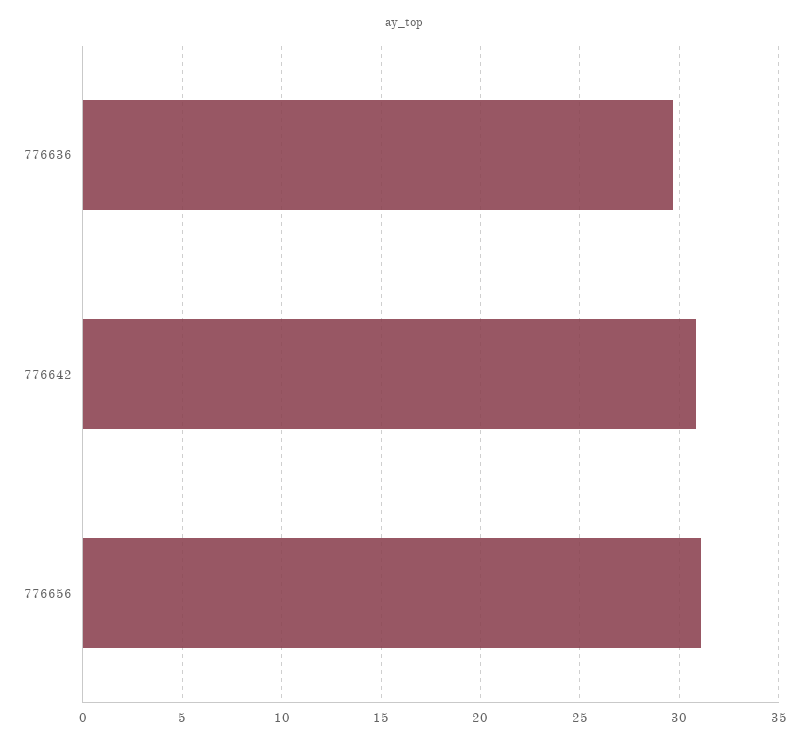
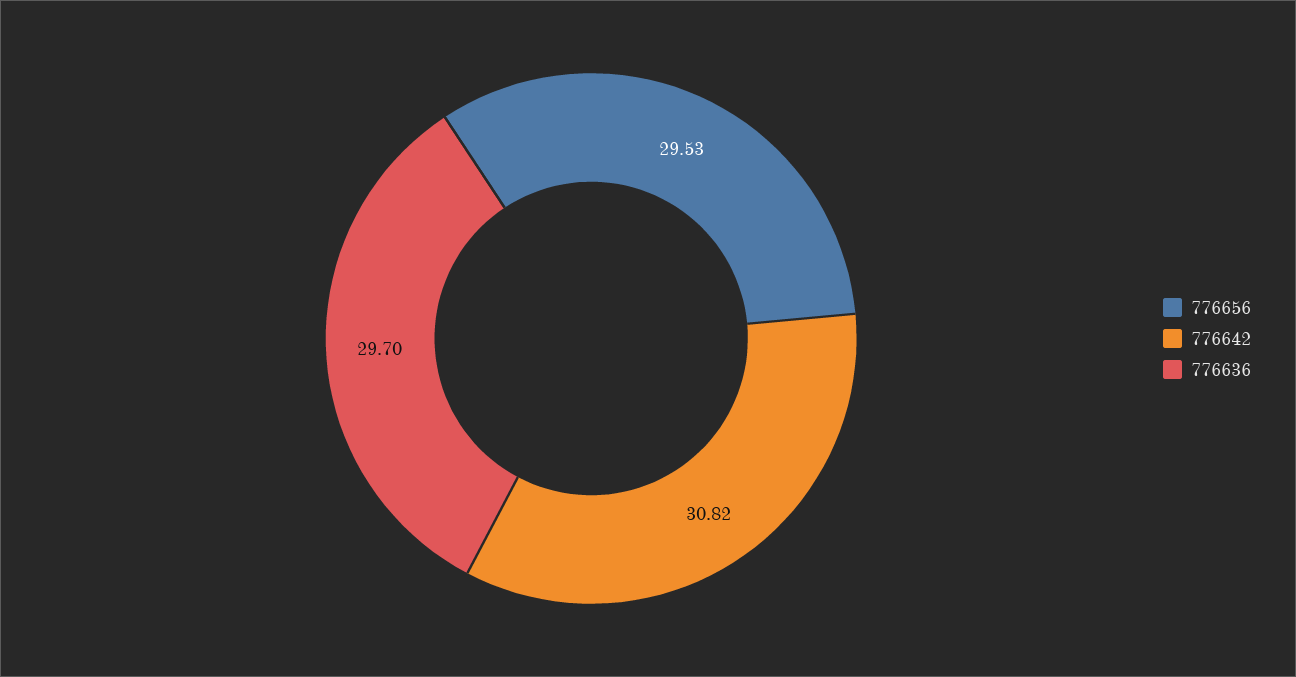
  {
    "776636": 29.7,
    "776642": 30.82,
-   "776656": 31
+   "776656": 29.53
  }

